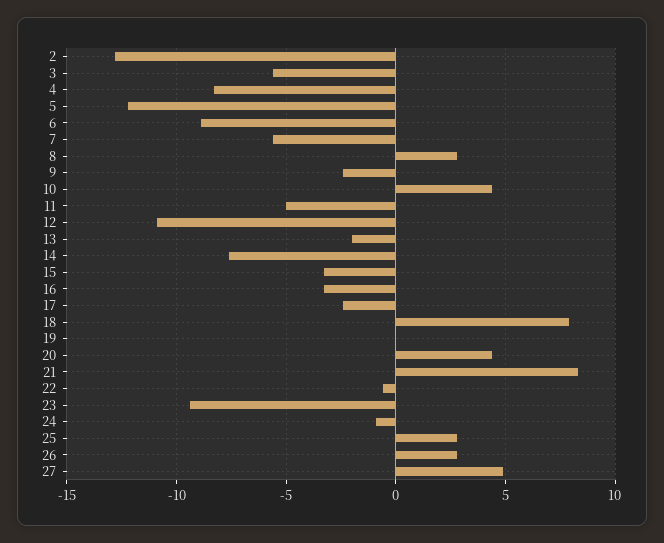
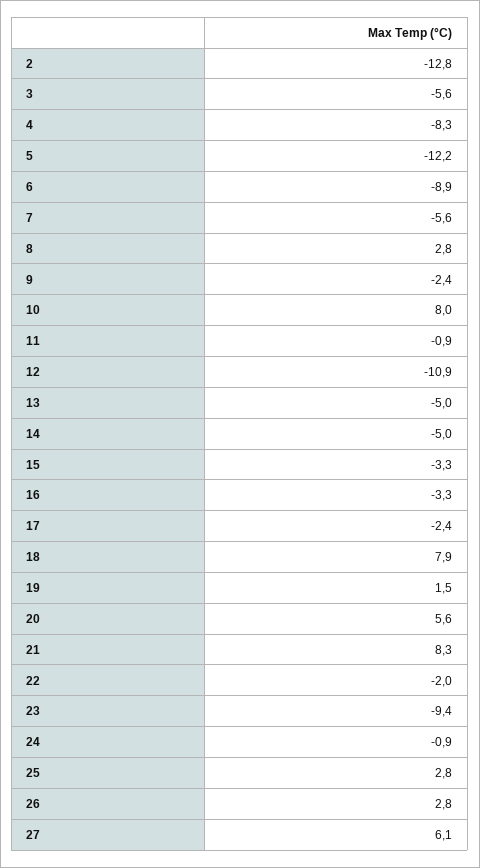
  {
    "2": -12.8,
    "3": -5.6,
    "4": -8.3,
    "5": -12.2,
    "6": -8.9,
    "7": -5.6,
    "8": 2.8,
    "9": -2.4,
-   "10": 4.5,
+   "10": 8,
-   "11": -5,
+   "11": -0.9,
    "12": -10.9,
-   "13": -2,
+   "13": -5,
-   "14": -7.5,
+   "14": -5,
    "15": -3.3,
    "16": -3.3,
    "17": -2.4,
    "18": 7.9,
-   "19": 0,
+   "19": 1.5,
-   "20": 4.5,
+   "20": 5.6,
    "21": 8.3,
-   "22": -0.5,
+   "22": -2,
    "23": -9.4,
    "24": -0.9,
    "25": 2.8,
    "26": 2.8,
-   "27": 5
+   "27": 6.1
  }

